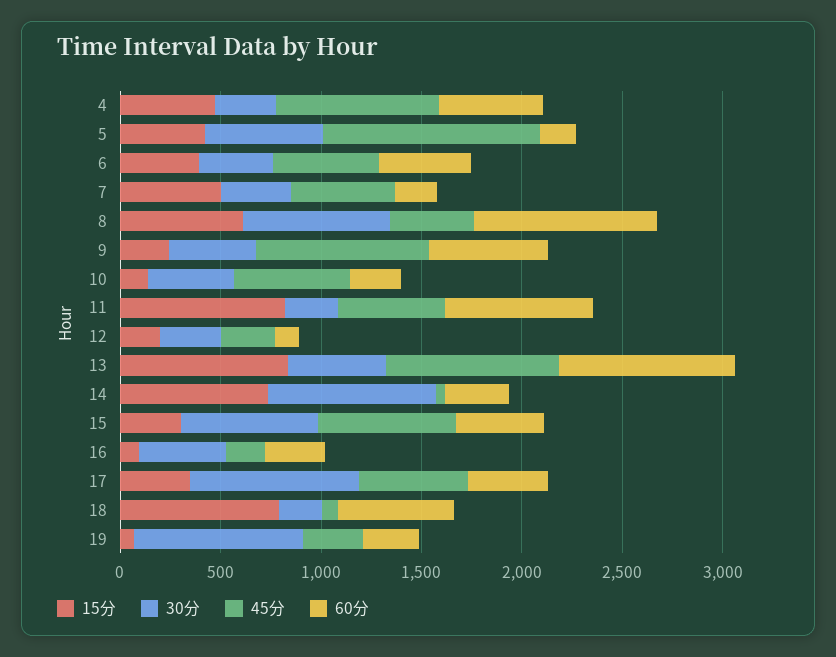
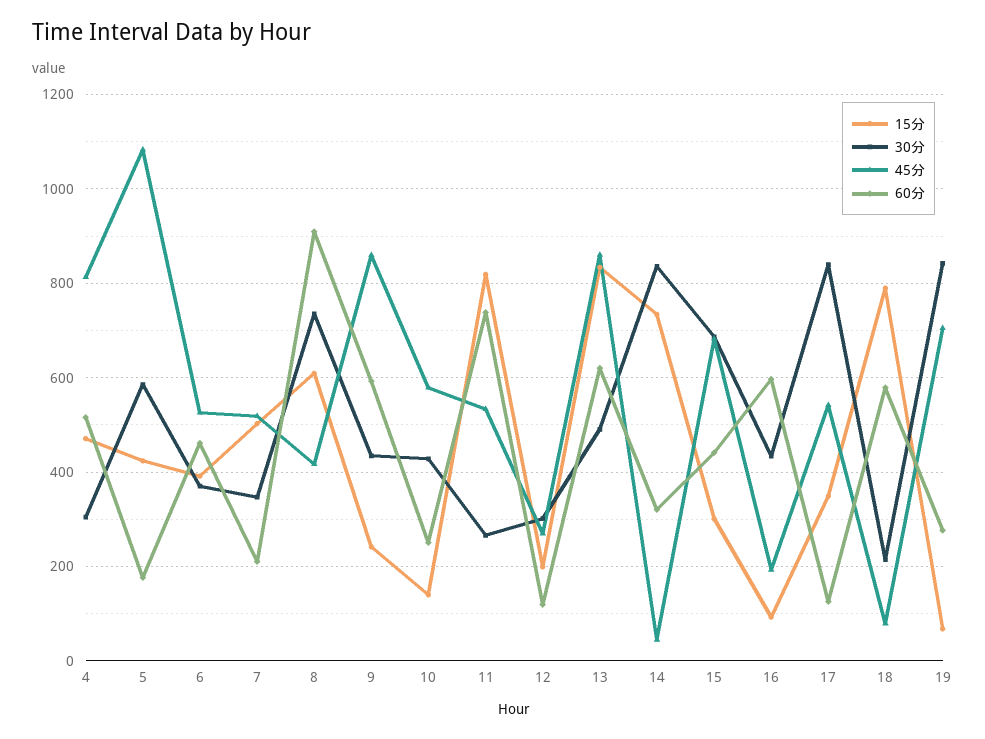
  {
    "15分": {
      "4": 480,
      "5": 420,
      "6": 400,
      "7": 500,
      "8": 600,
      "9": 240,
      "10": 140,
      "11": 820,
      "12": 200,
      "13": 840,
      "14": 740,
      "15": 300,
      "16": 100,
      "17": 340,
      "18": 780,
      "19": 60
    },
    "30分": {
      "4": 300,
      "5": 580,
      "6": 380,
      "7": 340,
      "8": 740,
      "9": 440,
      "10": 420,
      "11": 260,
      "12": 300,
      "13": 500,
      "14": 840,
      "15": 680,
      "16": 440,
      "17": 840,
      "18": 220,
      "19": 840
    },
    "45分": {
      "4": 820,
      "5": 1080,
      "6": 520,
      "7": 520,
      "8": 420,
      "9": 860,
      "10": 580,
      "11": 540,
      "12": 260,
      "13": 860,
      "14": 40,
      "15": 680,
      "16": 200,
      "17": 540,
      "18": 80,
-     "19": 300
+     "19": 700
    },
    "60分": {
      "4": 520,
      "5": 180,
      "6": 460,
      "7": 220,
      "8": 900,
      "9": 600,
      "10": 260,
      "11": 740,
      "12": 120,
-     "13": 900,
+     "13": 620,
      "14": 320,
      "15": 440,
-     "16": 300,
+     "16": 600,
-     "17": 400,
+     "17": 120,
      "18": 580,
      "19": 280
    }
  }

